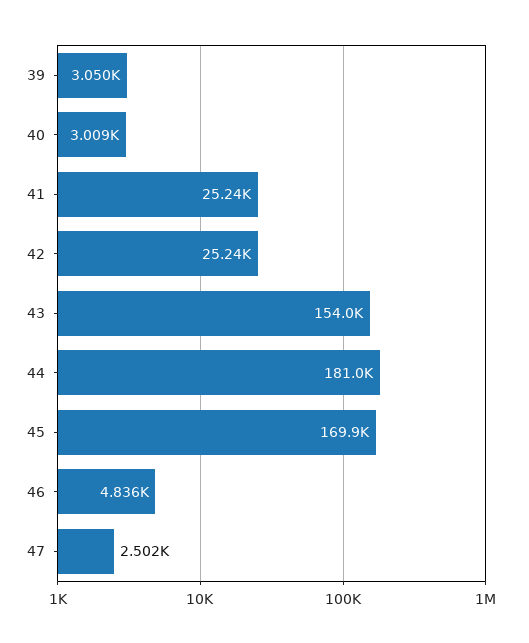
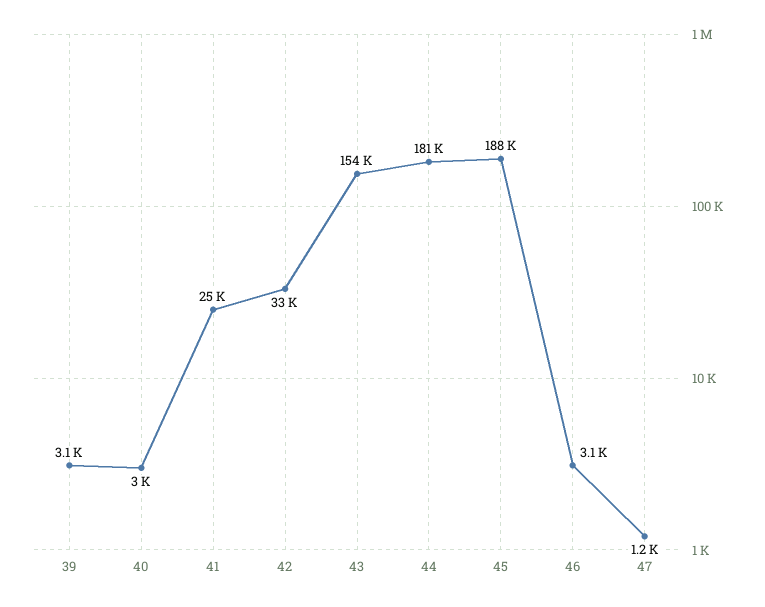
  {
    "39": 3050,
    "40": 3009,
    "41": 25240,
-   "42": 25240,
+   "42": 33000,
    "43": 154000,
    "44": 181000,
-   "45": 169900,
+   "45": 188000,
-   "46": 4836,
+   "46": 3100,
-   "47": 2502
+   "47": 1200
  }

